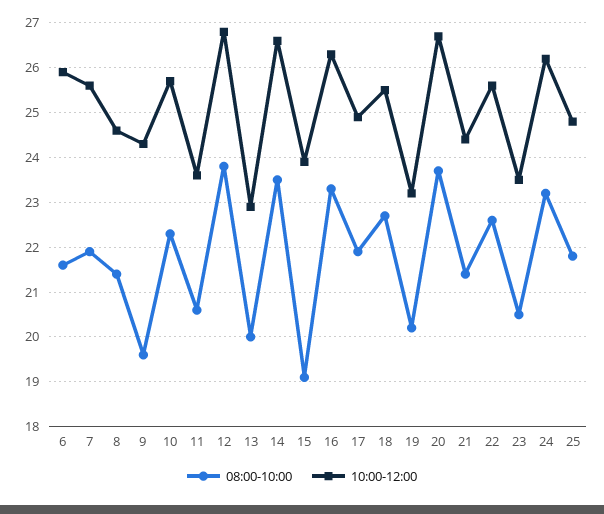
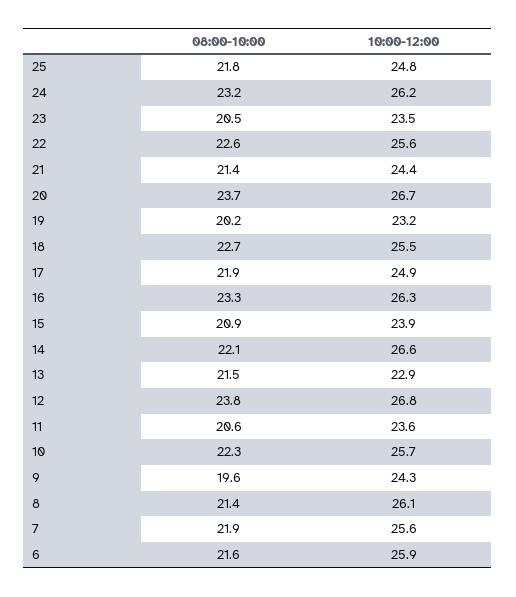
  {
    "08:00-10:00": {
      "6": 21.6,
      "7": 21.9,
      "8": 21.4,
      "9": 19.6,
      "10": 22.3,
      "11": 20.6,
      "12": 23.8,
-     "13": 20,
+     "13": 21.5,
-     "14": 23.5,
+     "14": 22.1,
-     "15": 19,
+     "15": 20.9,
      "16": 23.3,
      "17": 21.9,
      "18": 22.7,
      "19": 20.2,
      "20": 23.7,
      "21": 21.4,
      "22": 22.6,
      "23": 20.5,
      "24": 23.2,
      "25": 21.8
    },
    "10:00-12:00": {
      "6": 25.9,
      "7": 25.6,
-     "8": 24.5,
+     "8": 26.1,
      "9": 24.3,
      "10": 25.7,
      "11": 23.6,
      "12": 26.8,
      "13": 22.9,
      "14": 26.6,
      "15": 23.9,
      "16": 26.3,
      "17": 24.9,
      "18": 25.5,
      "19": 23.2,
      "20": 26.7,
      "21": 24.4,
      "22": 25.6,
      "23": 23.5,
      "24": 26.2,
      "25": 24.8
    }
  }

